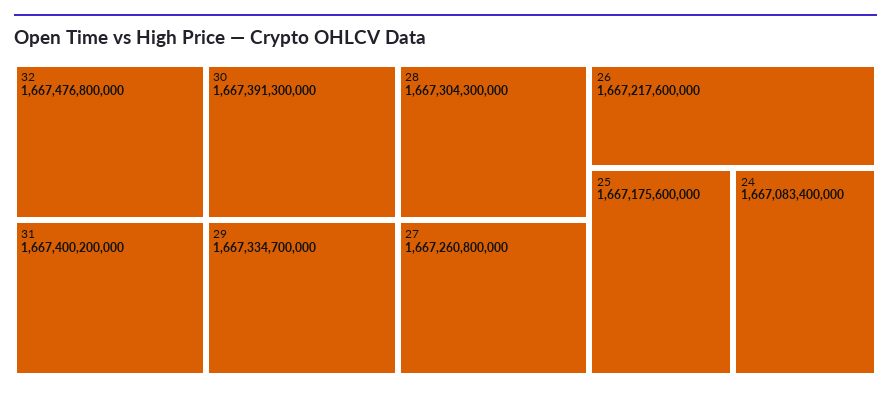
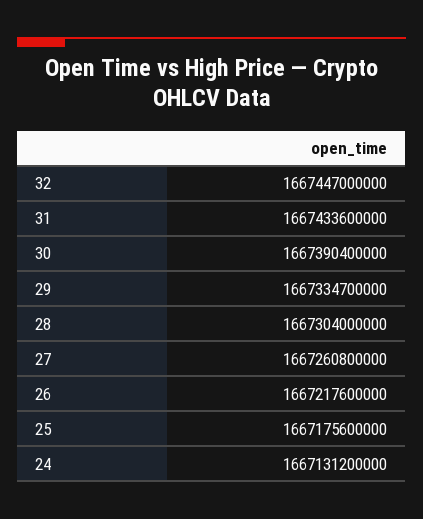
  {
-   "32": 1667476800000,
+   "32": 1667447000000,
-   "31": 1667400200000,
+   "31": 1667433600000,
-   "30": 1667391300000,
+   "30": 1667390400000,
    "29": 1667334700000,
-   "28": 1667304300000,
+   "28": 1667304000000,
    "27": 1667260800000,
    "26": 1667217600000,
    "25": 1667175600000,
-   "24": 1667083400000
+   "24": 1667131200000
  }

